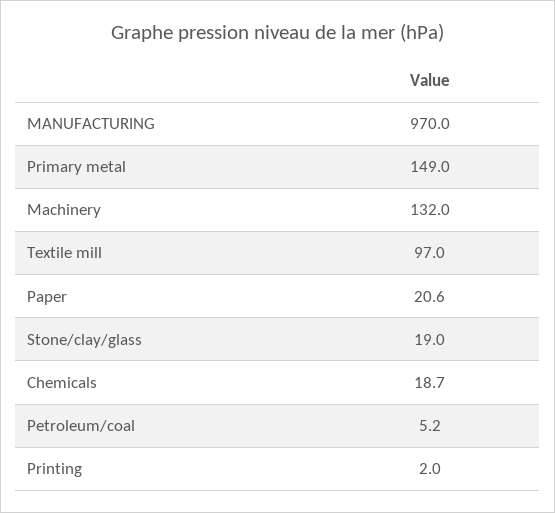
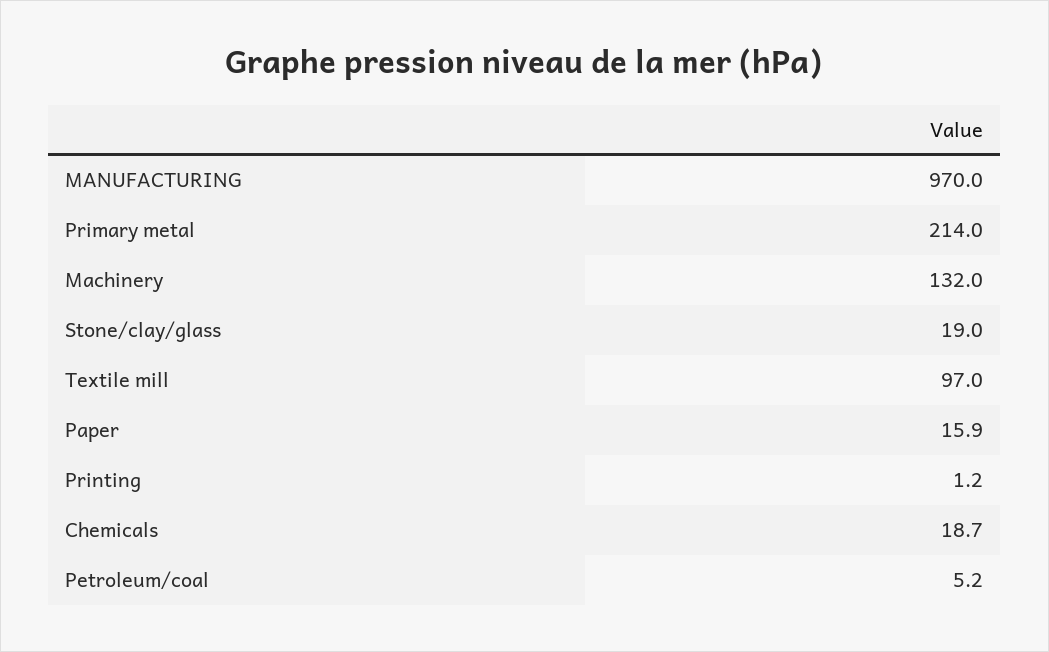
  {
    "MANUFACTURING": 970,
-   "Primary metal": 149,
+   "Primary metal": 214,
    "Machinery": 132,
    "Textile mill": 97,
-   "Paper": 20.6,
+   "Paper": 15.9,
    "Stone/clay/glass": 19,
    "Chemicals": 18.7,
    "Petroleum/coal": 5.2,
-   "Printing": 2
+   "Printing": 1.2
  }

